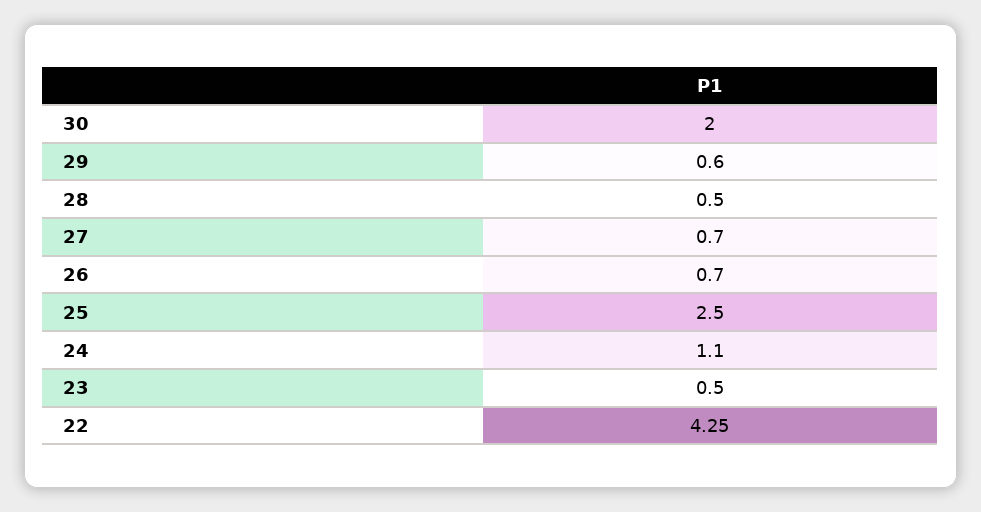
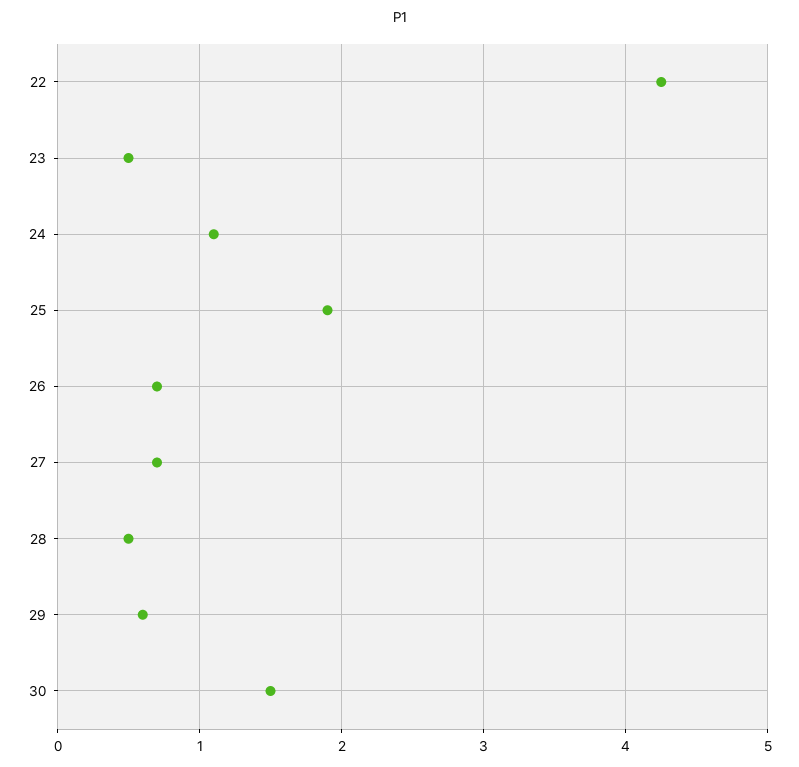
  {
-   "30": 2,
+   "30": 1.5,
    "29": 0.6,
    "28": 0.5,
    "27": 0.7,
    "26": 0.7,
-   "25": 2.5,
+   "25": 1.9,
    "24": 1.1,
    "23": 0.5,
    "22": 4.25
  }

